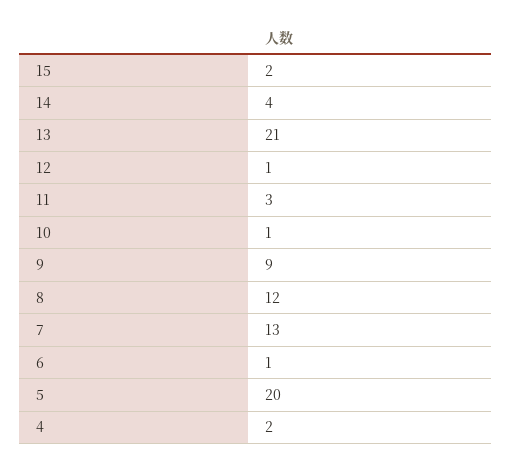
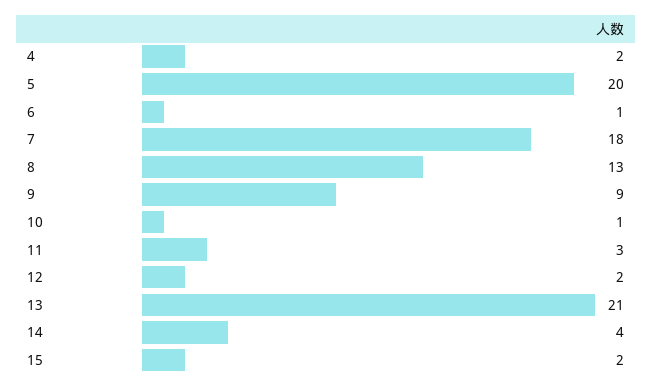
  {
    "15": 2,
    "14": 4,
    "13": 21,
-   "12": 1,
+   "12": 2,
    "11": 3,
    "10": 1,
    "9": 9,
-   "8": 12,
+   "8": 13,
-   "7": 13,
+   "7": 18,
    "6": 1,
    "5": 20,
    "4": 2
  }

